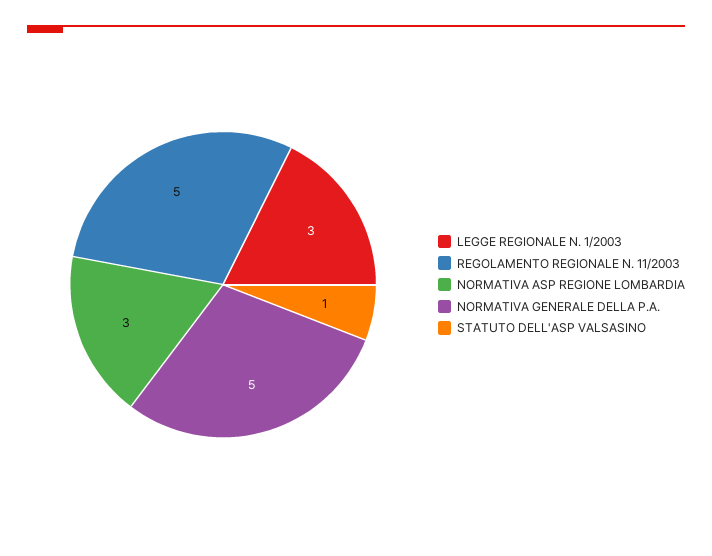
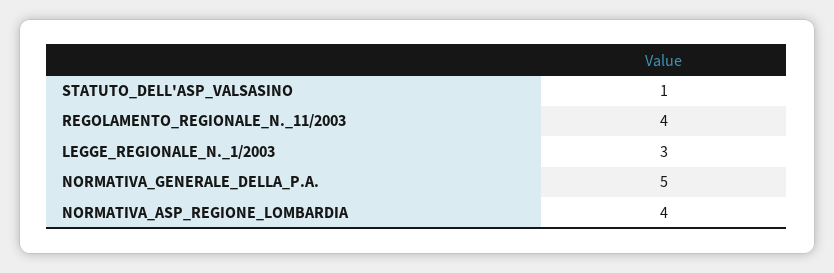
  {
    "LEGGE REGIONALE N. 1/2003": 3,
-   "REGOLAMENTO REGIONALE N. 11/2003": 5,
+   "REGOLAMENTO REGIONALE N. 11/2003": 4,
-   "NORMATIVA ASP REGIONE LOMBARDIA": 3,
+   "NORMATIVA ASP REGIONE LOMBARDIA": 4,
    "NORMATIVA GENERALE DELLA P.A.": 5,
    "STATUTO DELL'ASP VALSASINO": 1
  }

